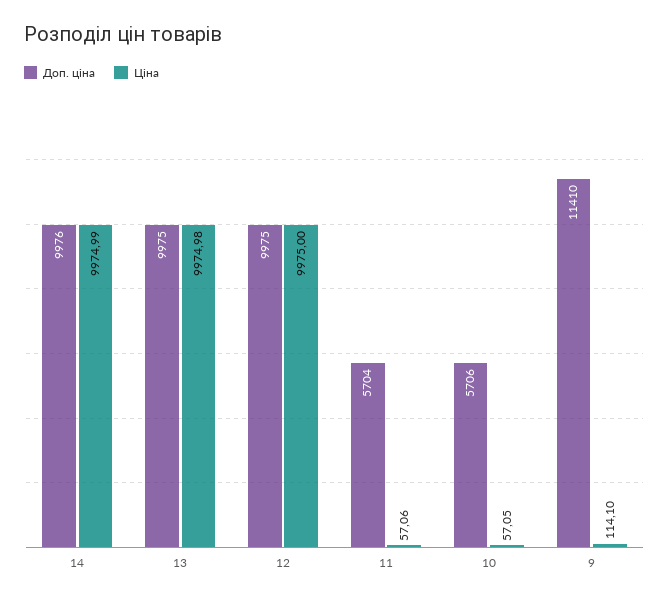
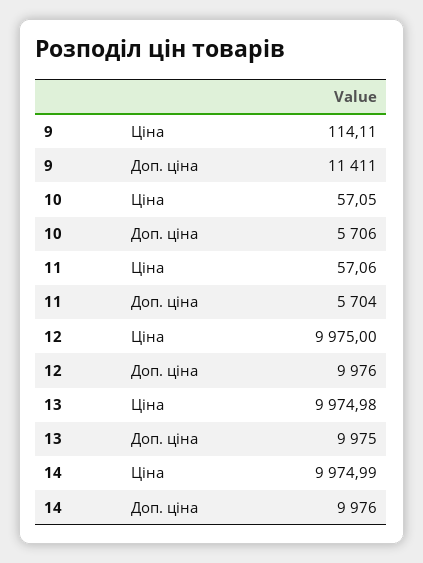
  {
    "Доп. ціна": {
      "14": 9976,
      "13": 9975,
-     "12": 9975,
+     "12": 9976,
      "11": 5704,
      "10": 5706,
-     "9": 11410
+     "9": 11411
    },
    "Ціна": {
      "14": 9974.99,
      "13": 9974.98,
      "12": 9975,
      "11": 57.06,
      "10": 57.05,
-     "9": 114.1
+     "9": 114.11
    }
  }

